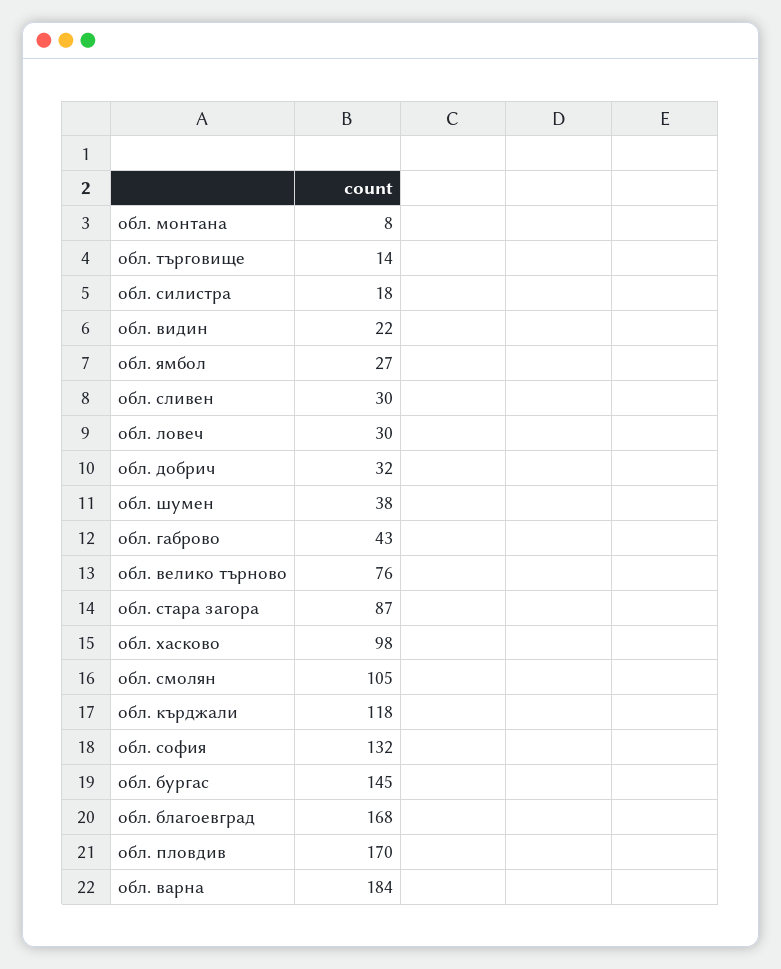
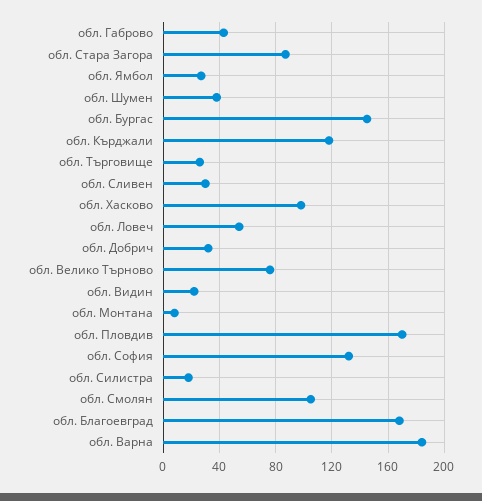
  {
    "обл. монтана": 8,
-   "обл. търговище": 14,
+   "обл. търговище": 25,
    "обл. силистра": 18,
    "обл. видин": 22,
    "обл. ямбол": 27,
    "обл. сливен": 30,
-   "обл. ловеч": 30,
+   "обл. ловеч": 55,
    "обл. добрич": 32,
    "обл. шумен": 38,
    "обл. габрово": 43,
    "обл. велико търново": 76,
    "обл. стара загора": 87,
    "обл. хасково": 98,
    "обл. смолян": 105,
    "обл. кърджали": 118,
    "обл. софия": 132,
    "обл. бургас": 145,
    "обл. благоевград": 168,
    "обл. пловдив": 170,
    "обл. варна": 184
  }

